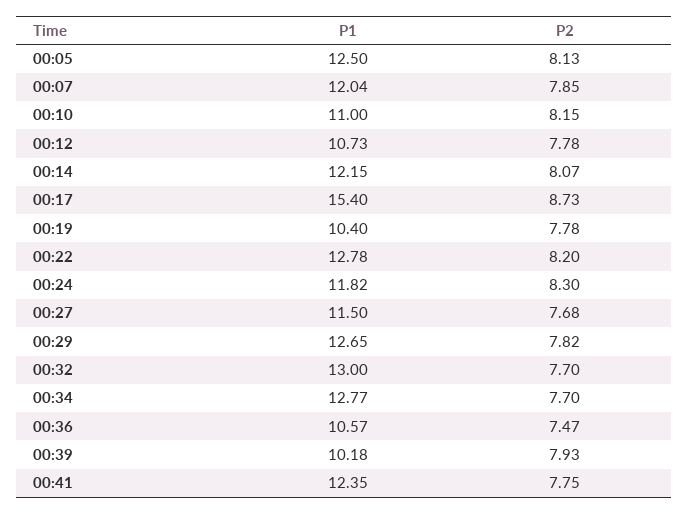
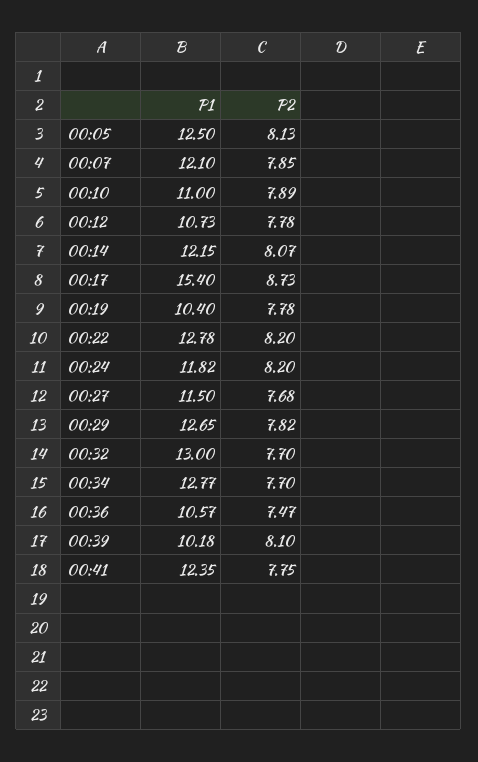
  {
    "P1": {
      "00:05": 12.5,
-     "00:07": 12.04,
+     "00:07": 12.1,
      "00:10": 11,
      "00:12": 10.73,
      "00:14": 12.15,
      "00:17": 15.4,
      "00:19": 10.4,
      "00:22": 12.78,
      "00:24": 11.82,
      "00:27": 11.5,
      "00:29": 12.65,
      "00:32": 13,
      "00:34": 12.77,
      "00:36": 10.57,
      "00:39": 10.18,
      "00:41": 12.35
    },
    "P2": {
      "00:05": 8.13,
      "00:07": 7.85,
-     "00:10": 8.15,
+     "00:10": 7.89,
      "00:12": 7.78,
      "00:14": 8.07,
      "00:17": 8.73,
      "00:19": 7.78,
      "00:22": 8.2,
-     "00:24": 8.3,
+     "00:24": 8.2,
      "00:27": 7.68,
      "00:29": 7.82,
      "00:32": 7.7,
      "00:34": 7.7,
      "00:36": 7.47,
-     "00:39": 7.93,
+     "00:39": 8.1,
      "00:41": 7.75
    }
  }

